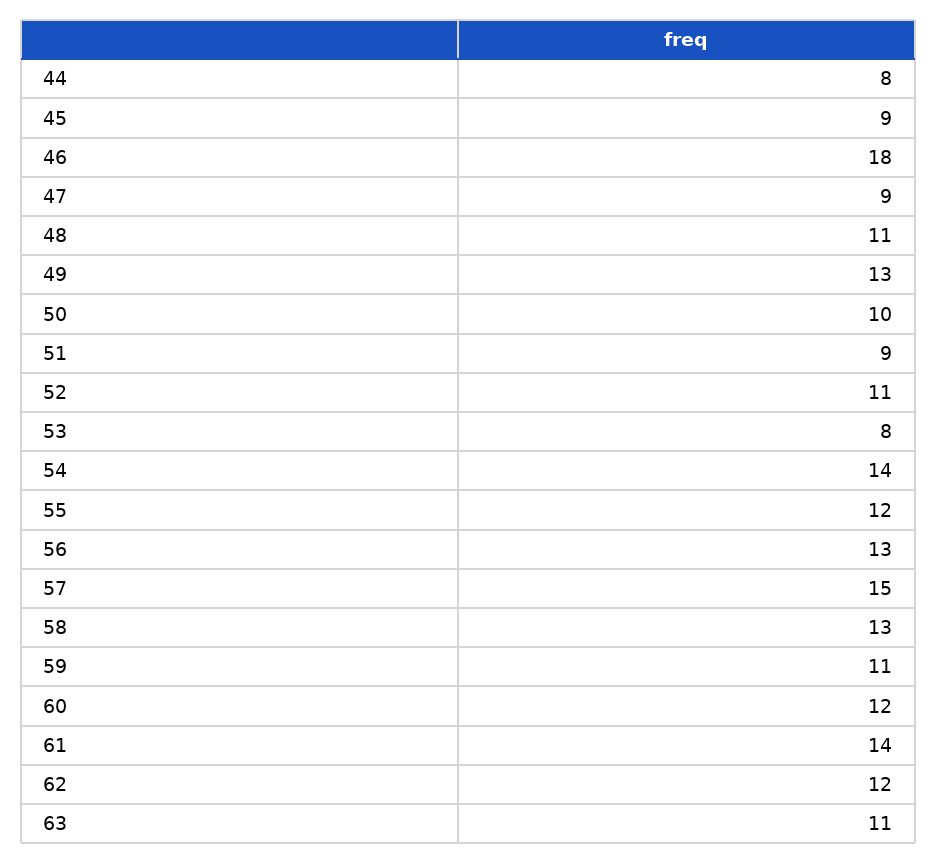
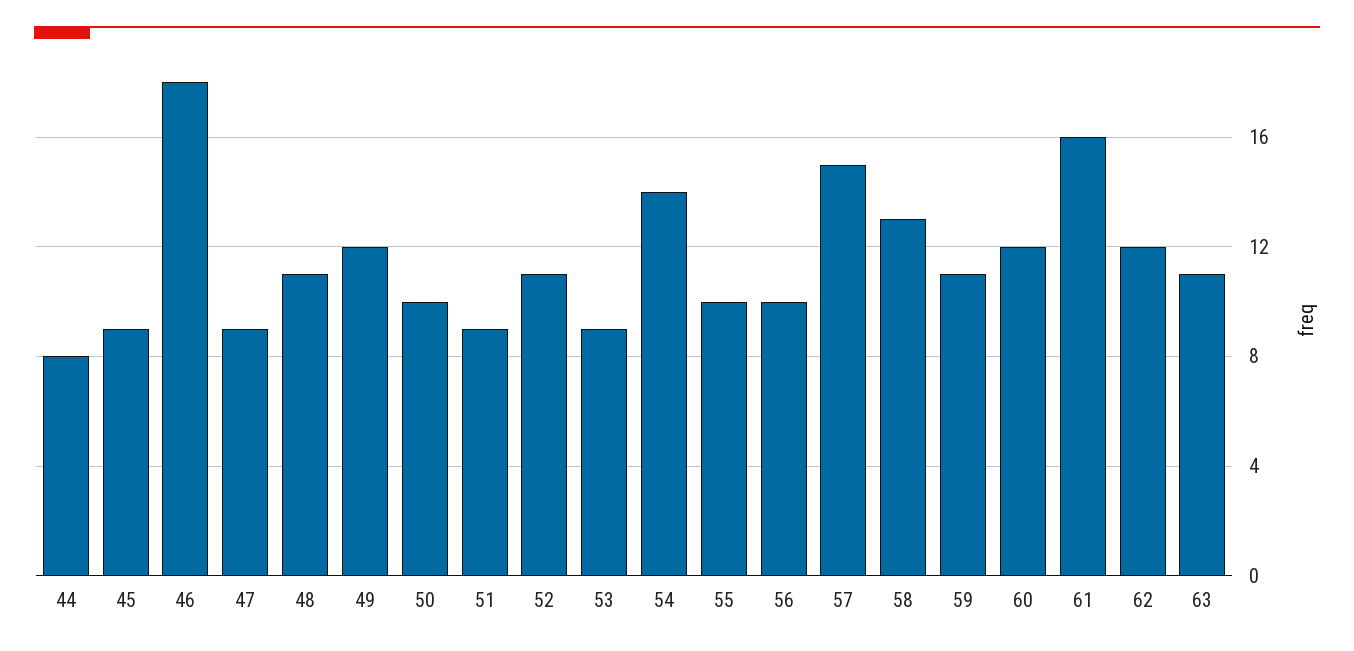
  {
    "44": 8,
    "45": 9,
    "46": 18,
    "47": 9,
    "48": 11,
-   "49": 13,
+   "49": 12,
    "50": 10,
    "51": 9,
    "52": 11,
-   "53": 8,
+   "53": 9,
    "54": 14,
-   "55": 12,
+   "55": 10,
-   "56": 13,
+   "56": 10,
    "57": 15,
    "58": 13,
    "59": 11,
    "60": 12,
-   "61": 14,
+   "61": 16,
    "62": 12,
    "63": 11
  }

